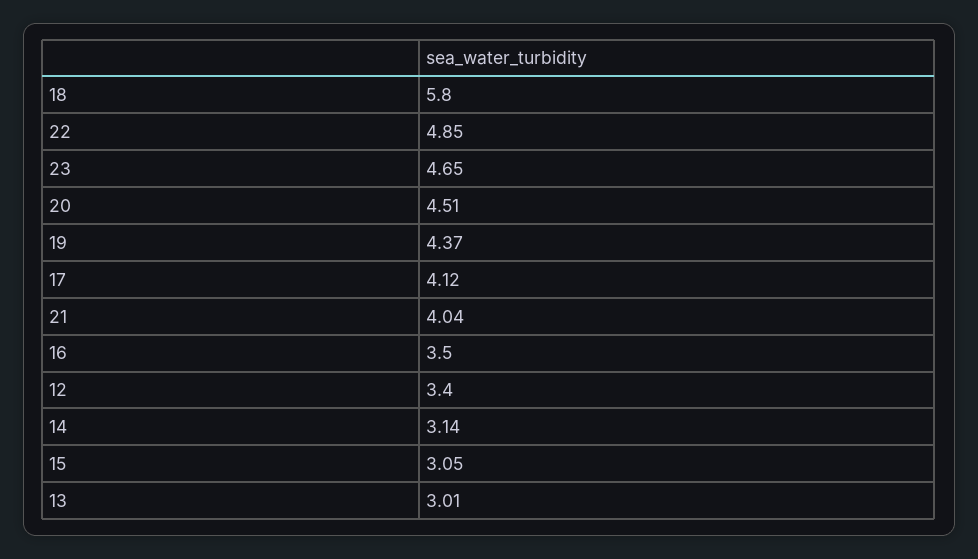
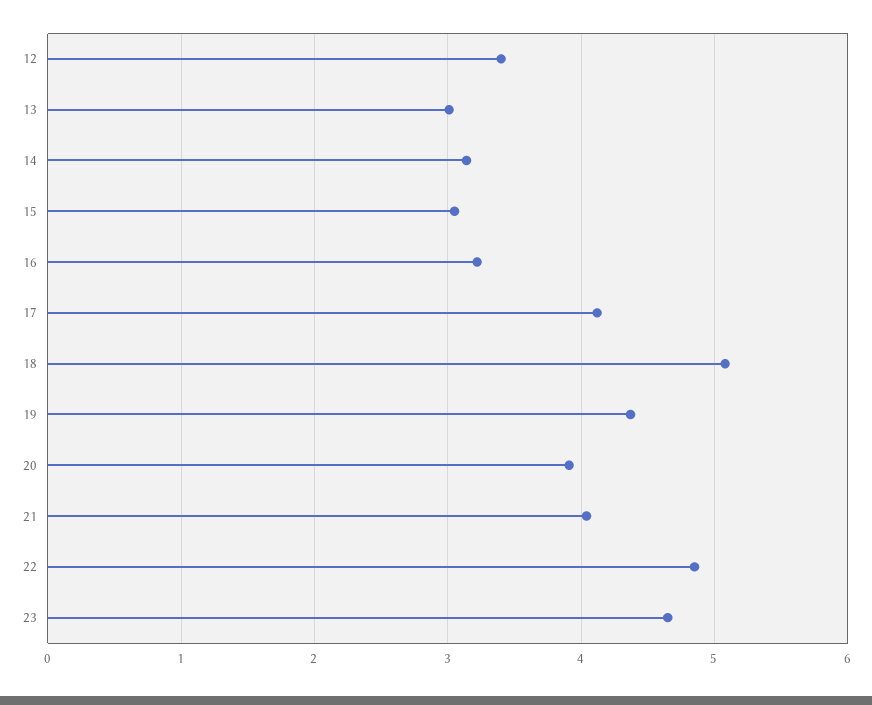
  {
-   "18": 5.8,
+   "18": 5.1,
    "22": 4.85,
    "23": 4.65,
-   "20": 4.51,
+   "20": 3.9,
    "19": 4.37,
    "17": 4.12,
    "21": 4.04,
-   "16": 3.5,
+   "16": 3.2,
    "12": 3.4,
    "14": 3.14,
    "15": 3.05,
    "13": 3.01
  }

